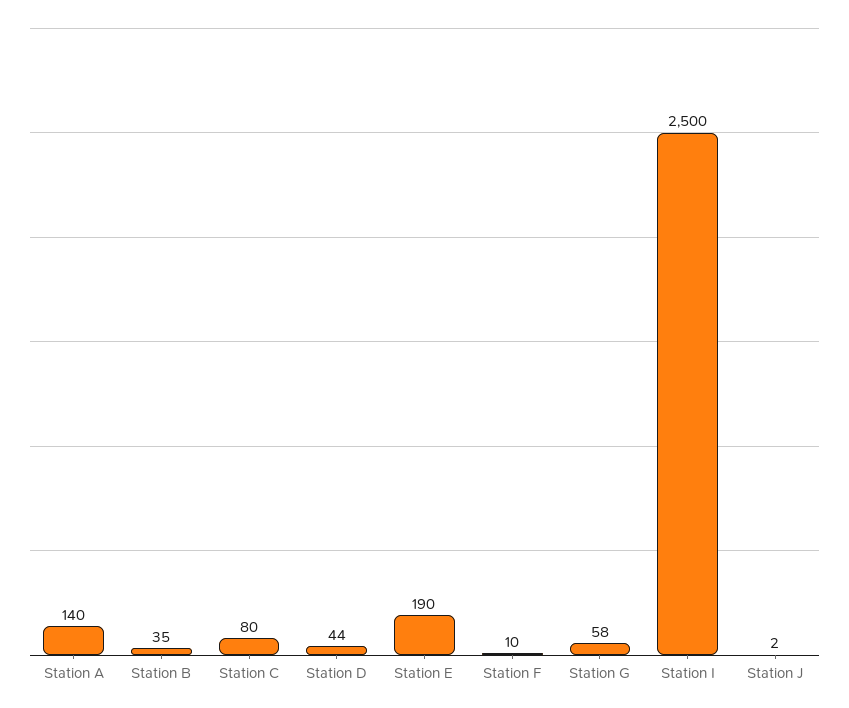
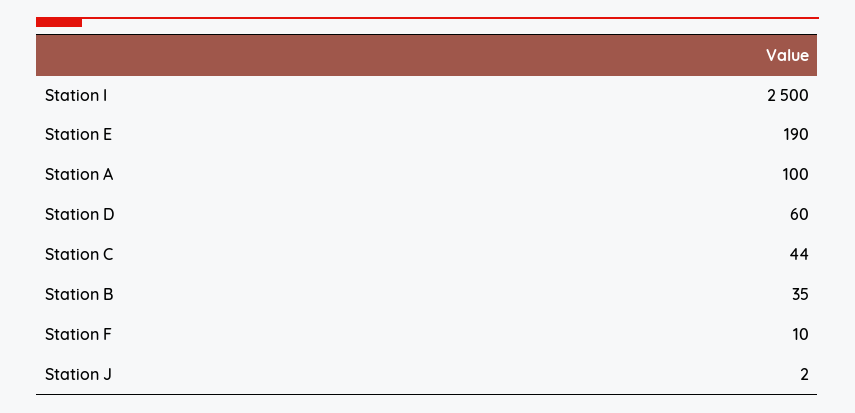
  {
-   "Station A": 140,
+   "Station A": 100,
    "Station B": 35,
-   "Station C": 80,
+   "Station C": 44,
-   "Station D": 44,
+   "Station D": 60,
    "Station E": 190,
    "Station F": 10,
-   "Station G": 58,
    "Station I": 2500,
    "Station J": 2
  }

